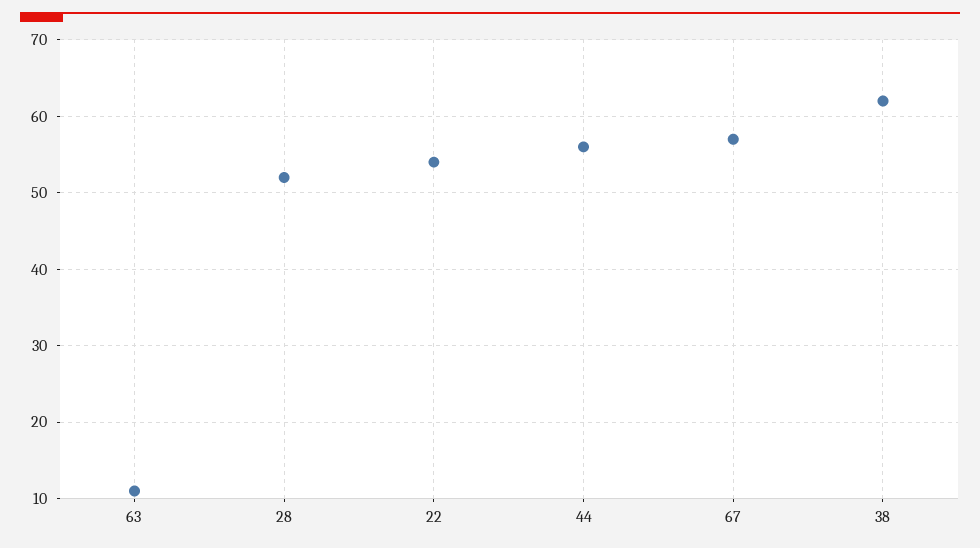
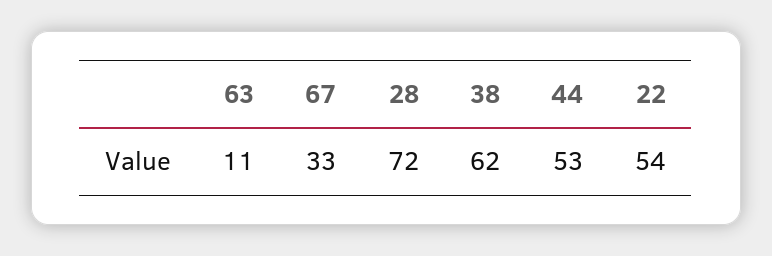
  {
    "63": 11,
-   "28": 52,
+   "28": 72,
    "22": 54,
-   "44": 56,
+   "44": 53,
-   "67": 57,
+   "67": 33,
    "38": 62
  }

